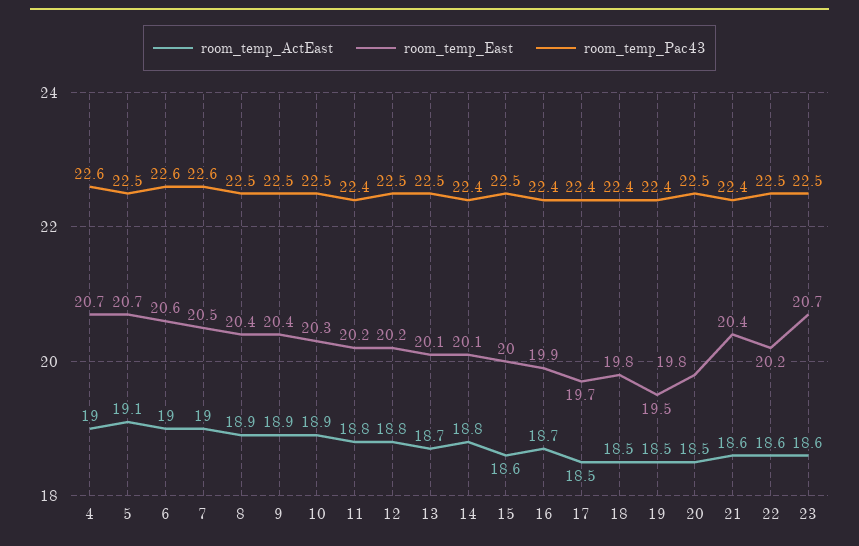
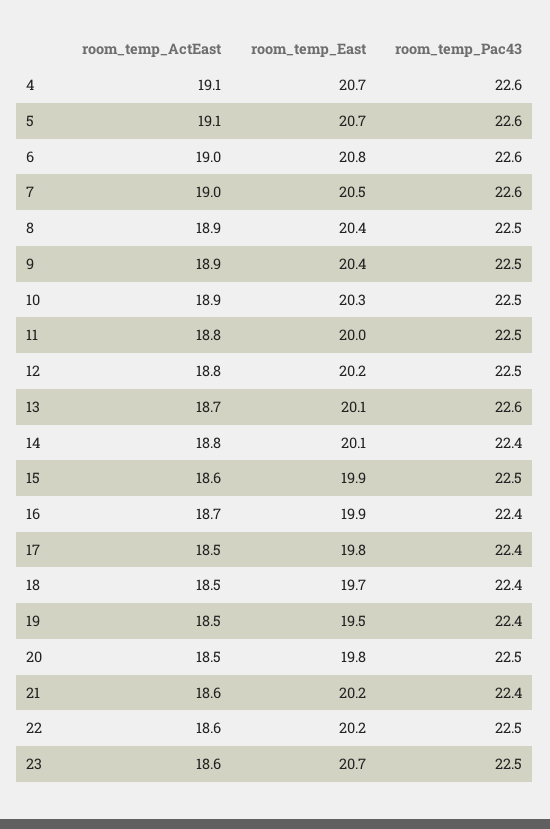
  {
    "room_temp_ActEast": {
-     "4": 19,
+     "4": 19.1,
      "5": 19.1,
      "6": 19,
      "7": 19,
      "8": 18.9,
      "9": 18.9,
      "10": 18.9,
      "11": 18.8,
      "12": 18.8,
      "13": 18.7,
      "14": 18.8,
      "15": 18.6,
      "16": 18.7,
      "17": 18.5,
      "18": 18.5,
      "19": 18.5,
      "20": 18.5,
      "21": 18.6,
      "22": 18.6,
      "23": 18.6
    },
    "room_temp_East": {
      "4": 20.7,
      "5": 20.7,
-     "6": 20.6,
+     "6": 20.8,
      "7": 20.5,
      "8": 20.4,
      "9": 20.4,
      "10": 20.3,
-     "11": 20.2,
+     "11": 20,
      "12": 20.2,
      "13": 20.1,
      "14": 20.1,
-     "15": 20,
+     "15": 19.9,
      "16": 19.9,
-     "17": 19.7,
+     "17": 19.8,
-     "18": 19.8,
+     "18": 19.7,
      "19": 19.5,
      "20": 19.8,
-     "21": 20.4,
+     "21": 20.2,
      "22": 20.2,
      "23": 20.7
    },
    "room_temp_Pac43": {
      "4": 22.6,
-     "5": 22.5,
+     "5": 22.6,
      "6": 22.6,
      "7": 22.6,
      "8": 22.5,
      "9": 22.5,
      "10": 22.5,
-     "11": 22.4,
+     "11": 22.5,
      "12": 22.5,
-     "13": 22.5,
+     "13": 22.6,
      "14": 22.4,
      "15": 22.5,
      "16": 22.4,
      "17": 22.4,
      "18": 22.4,
      "19": 22.4,
      "20": 22.5,
      "21": 22.4,
      "22": 22.5,
      "23": 22.5
    }
  }

